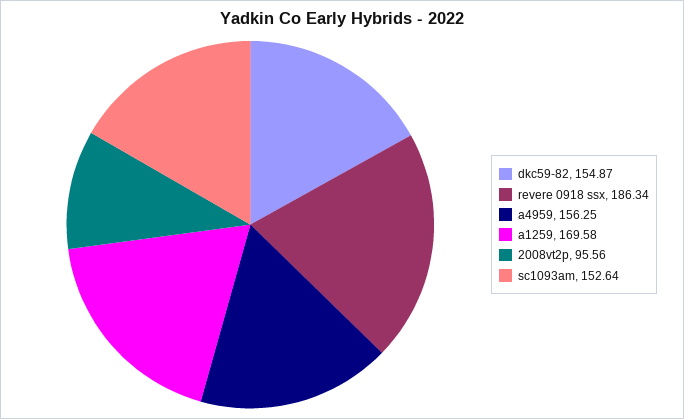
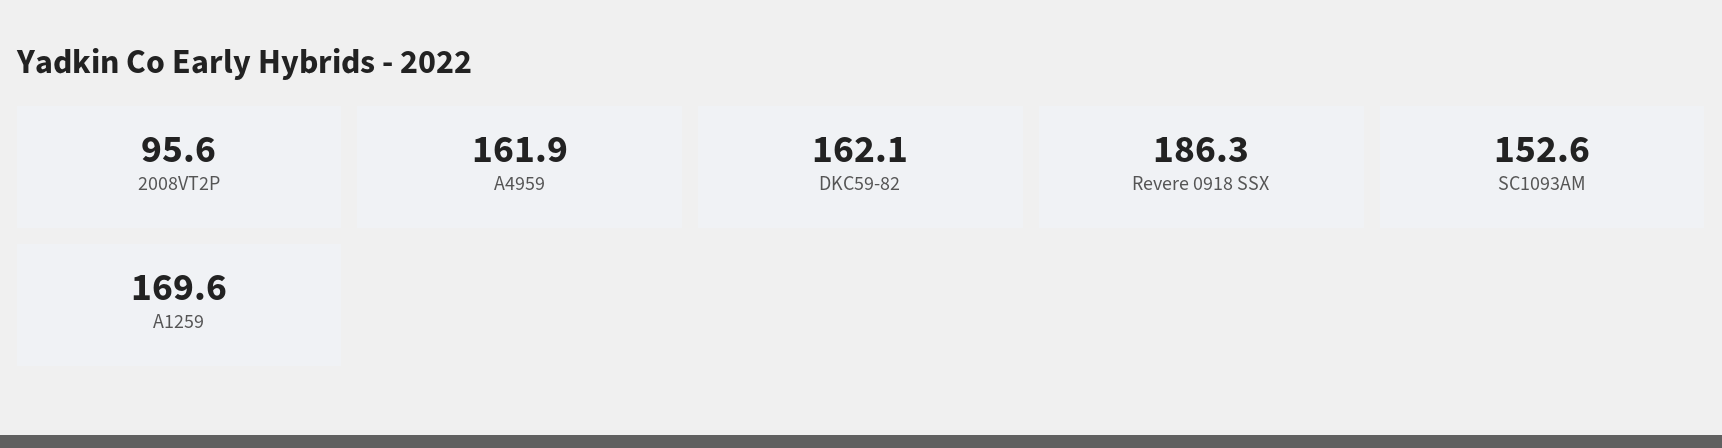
  {
-   "dkc59-82": 154.87,
+   "dkc59-82": 162.1,
    "revere 0918 ssx": 186.34,
-   "a4959": 156.25,
+   "a4959": 161.9,
    "a1259": 169.58,
    "2008vt2p": 95.56,
    "sc1093am": 152.64
  }

